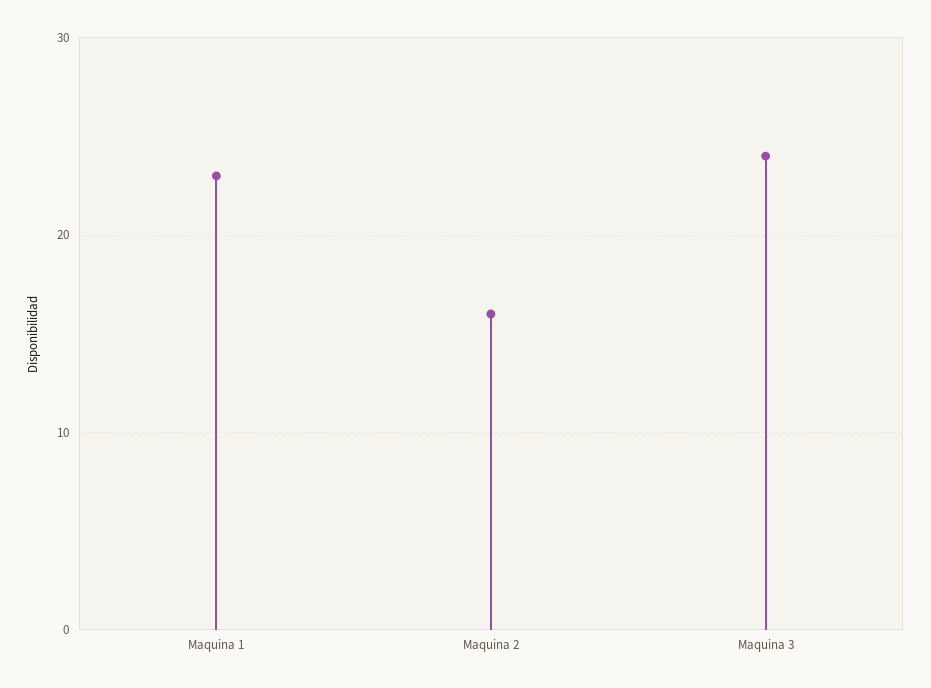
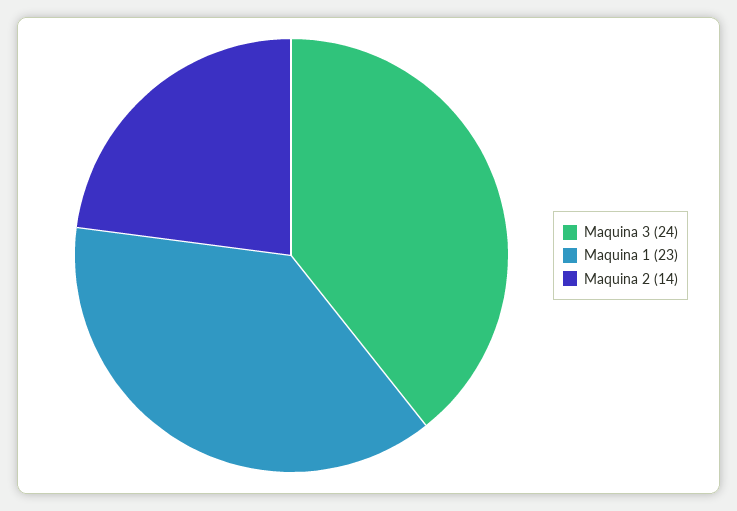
  {
    "Maquina 1": 23,
-   "Maquina 2": 16,
+   "Maquina 2": 14,
    "Maquina 3": 24
  }

